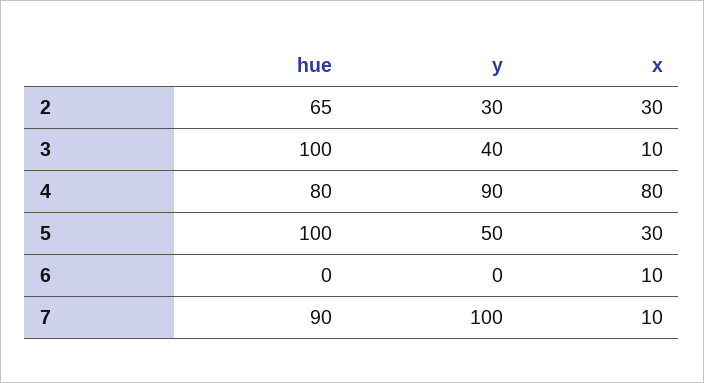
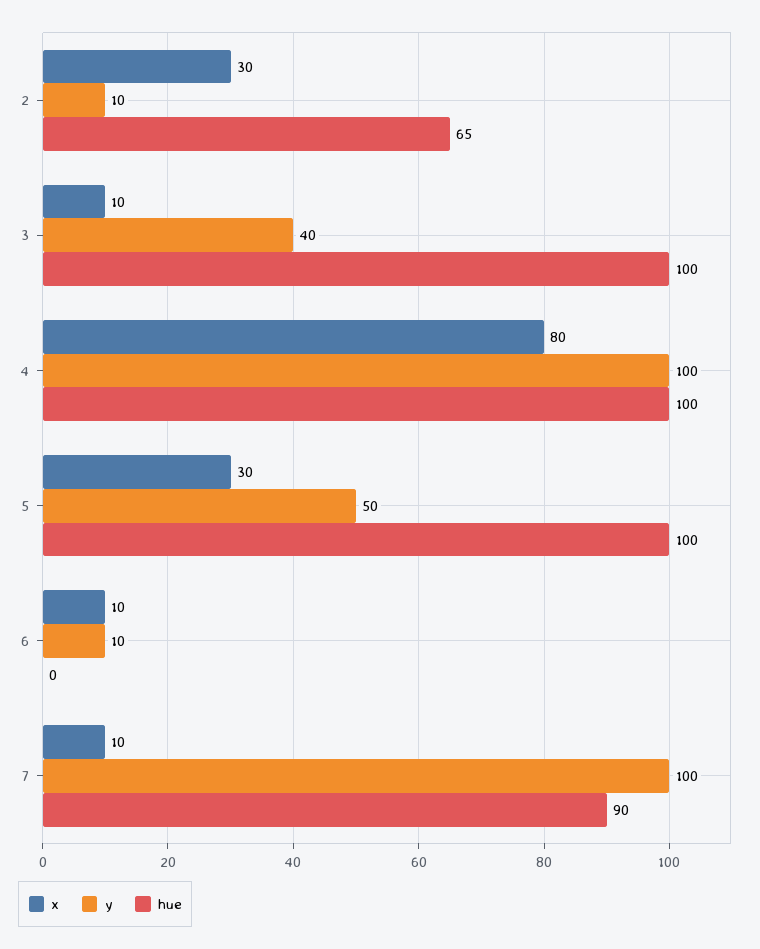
  {
    "hue": {
      "2": 65,
      "3": 100,
-     "4": 80,
+     "4": 100,
      "5": 100,
      "6": 0,
      "7": 90
    },
    "y": {
-     "2": 30,
+     "2": 10,
      "3": 40,
-     "4": 90,
+     "4": 100,
      "5": 50,
-     "6": 0,
+     "6": 10,
      "7": 100
    },
    "x": {
      "2": 30,
      "3": 10,
      "4": 80,
      "5": 30,
      "6": 10,
      "7": 10
    }
  }

